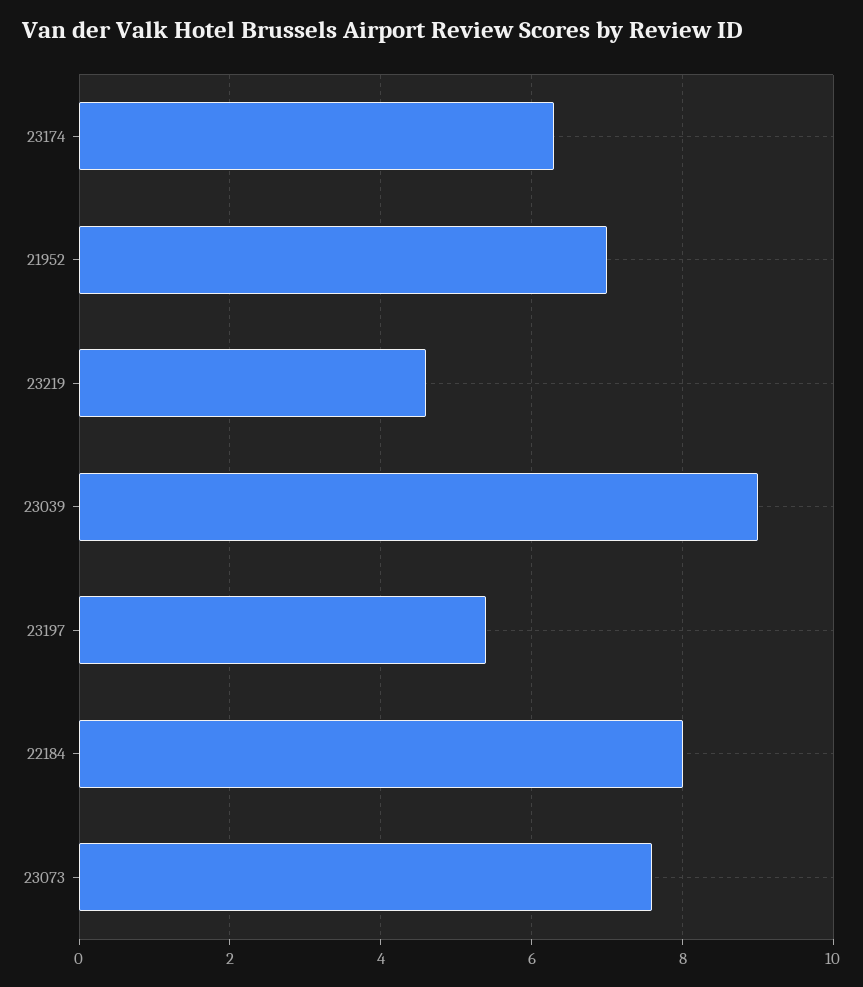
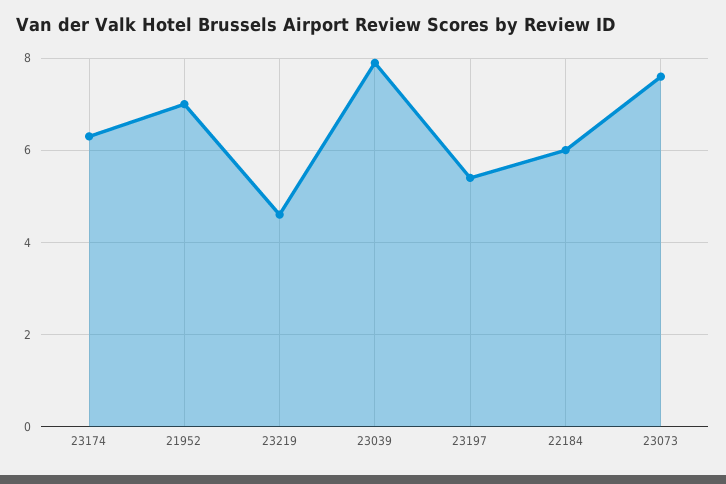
  {
    "23174": 6.5,
    "21952": 7,
    "23219": 4.5,
-   "23039": 9,
+   "23039": 8,
    "23197": 5.5,
-   "22184": 8,
+   "22184": 6,
    "23073": 7.5
  }

